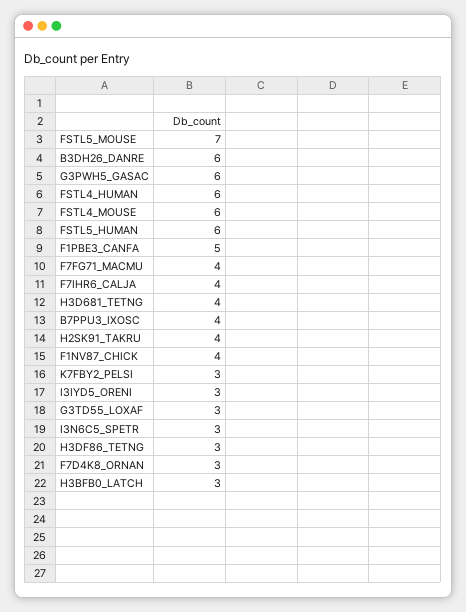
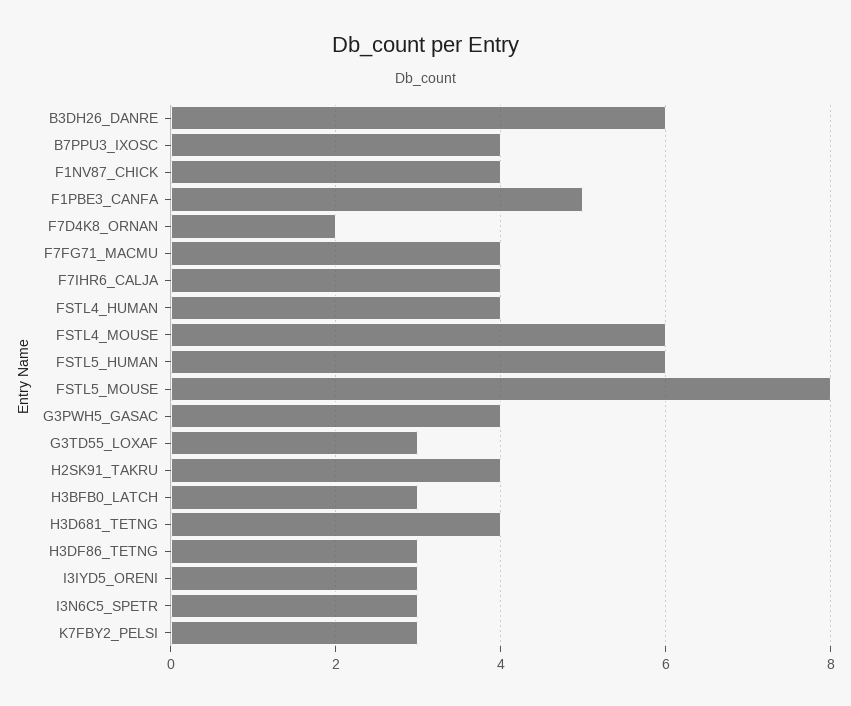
  {
-   "FSTL5_MOUSE": 7,
+   "FSTL5_MOUSE": 8,
    "B3DH26_DANRE": 6,
-   "G3PWH5_GASAC": 6,
+   "G3PWH5_GASAC": 4,
-   "FSTL4_HUMAN": 6,
+   "FSTL4_HUMAN": 4,
    "FSTL4_MOUSE": 6,
    "FSTL5_HUMAN": 6,
    "F1PBE3_CANFA": 5,
    "F7FG71_MACMU": 4,
    "F7IHR6_CALJA": 4,
    "H3D681_TETNG": 4,
    "B7PPU3_IXOSC": 4,
    "H2SK91_TAKRU": 4,
    "F1NV87_CHICK": 4,
    "K7FBY2_PELSI": 3,
    "I3IYD5_ORENI": 3,
    "G3TD55_LOXAF": 3,
    "I3N6C5_SPETR": 3,
    "H3DF86_TETNG": 3,
-   "F7D4K8_ORNAN": 3,
+   "F7D4K8_ORNAN": 2,
    "H3BFB0_LATCH": 3
  }

